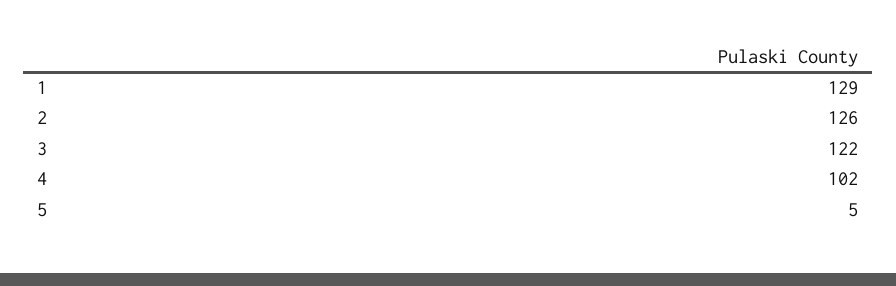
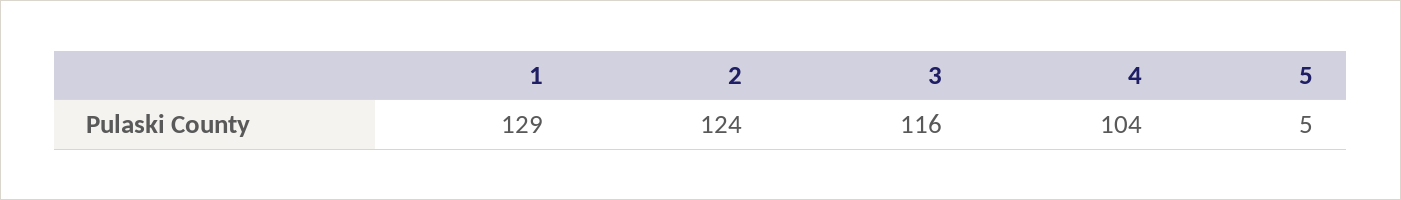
  {
    "1": 129,
-   "2": 126,
+   "2": 124,
-   "3": 122,
+   "3": 116,
-   "4": 102,
+   "4": 104,
    "5": 5
  }

